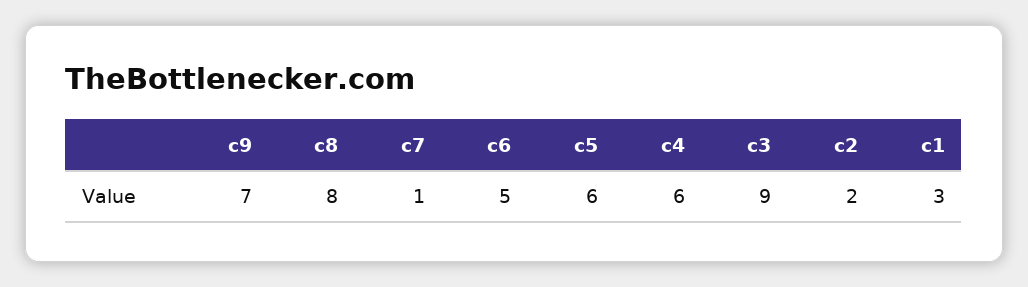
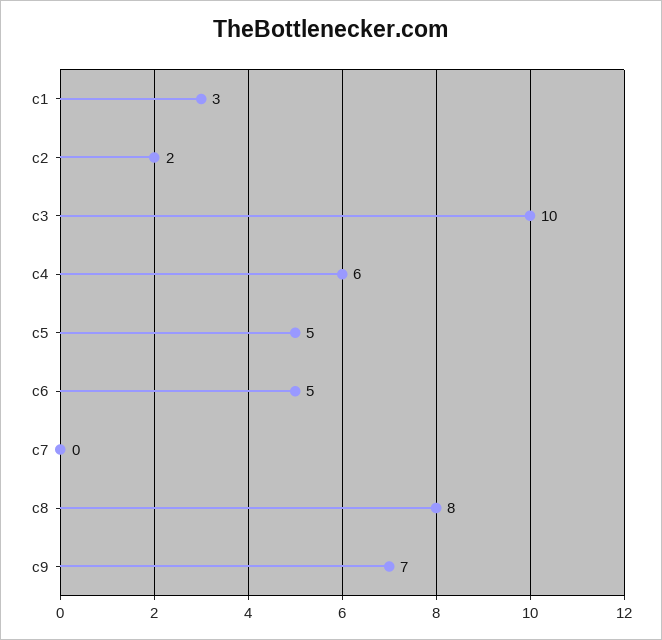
  {
    "c9": 7,
    "c8": 8,
-   "c7": 1,
+   "c7": 0,
    "c6": 5,
-   "c5": 6,
+   "c5": 5,
    "c4": 6,
-   "c3": 9,
+   "c3": 10,
    "c2": 2,
    "c1": 3
  }

